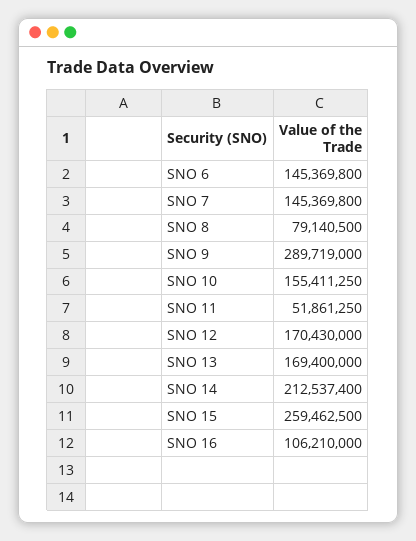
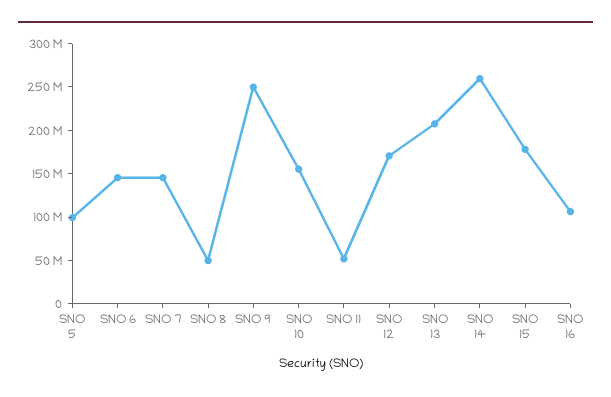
  {
    "SNO 6": 145369800,
    "SNO 7": 145369800,
-   "SNO 8": 79140500,
+   "SNO 8": 50000000,
-   "SNO 9": 289719000,
+   "SNO 9": 250000000,
    "SNO 10": 155411250,
    "SNO 11": 51861250,
    "SNO 12": 170430000,
-   "SNO 13": 169400000,
+   "SNO 13": 210000000,
-   "SNO 14": 212537400,
+   "SNO 14": 260000000,
-   "SNO 15": 259462500,
+   "SNO 15": 180000000,
-   "SNO 16": 106210000
+   "SNO 16": 106210000,
+   "SNO 5": 100000000
  }

